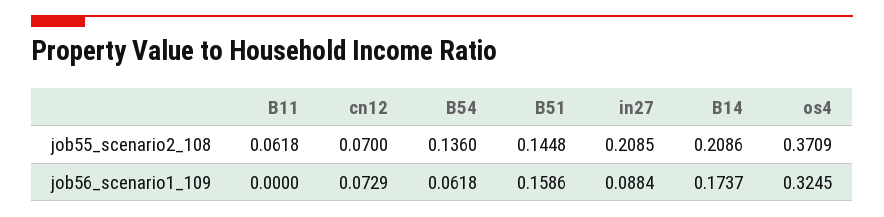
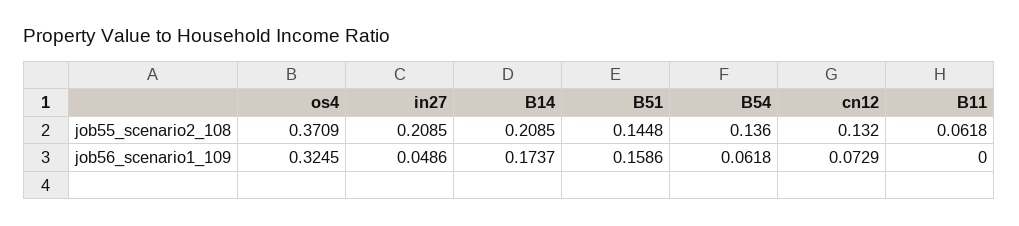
  {
    "B11": {
      "job55_scenario2_108": 0.0618,
      "job56_scenario1_109": 0
    },
    "cn12": {
-     "job55_scenario2_108": 0.07,
+     "job55_scenario2_108": 0.132,
      "job56_scenario1_109": 0.0729
    },
    "B54": {
      "job55_scenario2_108": 0.136,
      "job56_scenario1_109": 0.0618
    },
    "B51": {
      "job55_scenario2_108": 0.1448,
      "job56_scenario1_109": 0.1586
    },
    "in27": {
      "job55_scenario2_108": 0.2085,
-     "job56_scenario1_109": 0.0884
+     "job56_scenario1_109": 0.0486
    },
    "B14": {
-     "job55_scenario2_108": 0.2086,
+     "job55_scenario2_108": 0.2085,
      "job56_scenario1_109": 0.1737
    },
    "os4": {
      "job55_scenario2_108": 0.3709,
      "job56_scenario1_109": 0.3245
    }
  }

